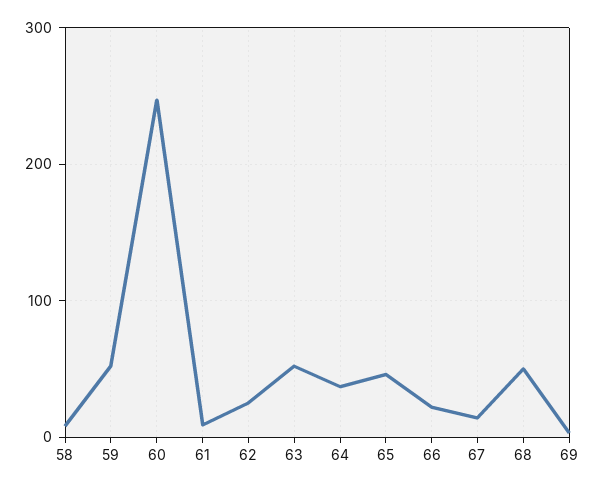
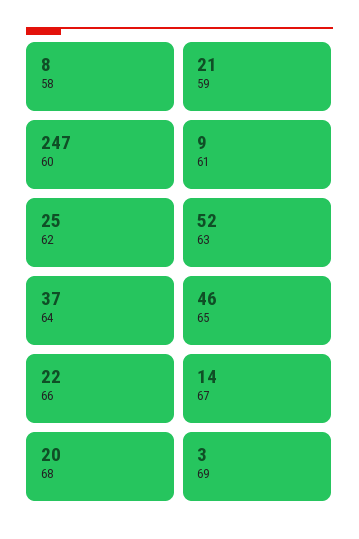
  {
    "58": 8,
-   "59": 50,
+   "59": 21,
    "60": 247,
    "61": 9,
    "62": 25,
    "63": 52,
    "64": 37,
    "65": 46,
    "66": 22,
    "67": 14,
-   "68": 50,
+   "68": 20,
    "69": 3
  }

